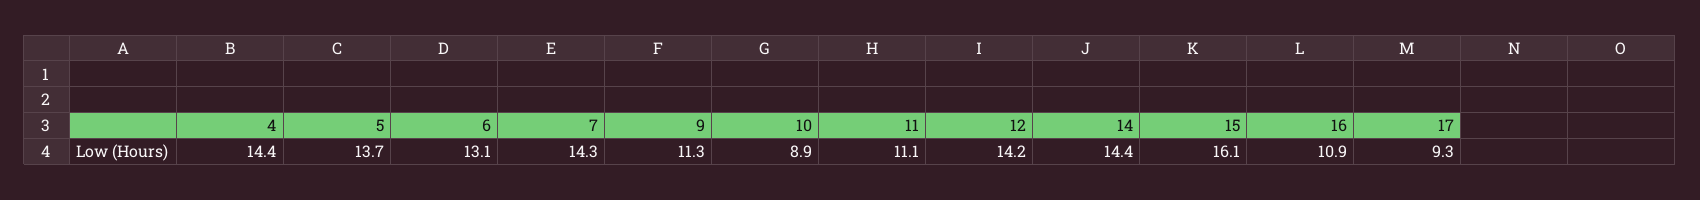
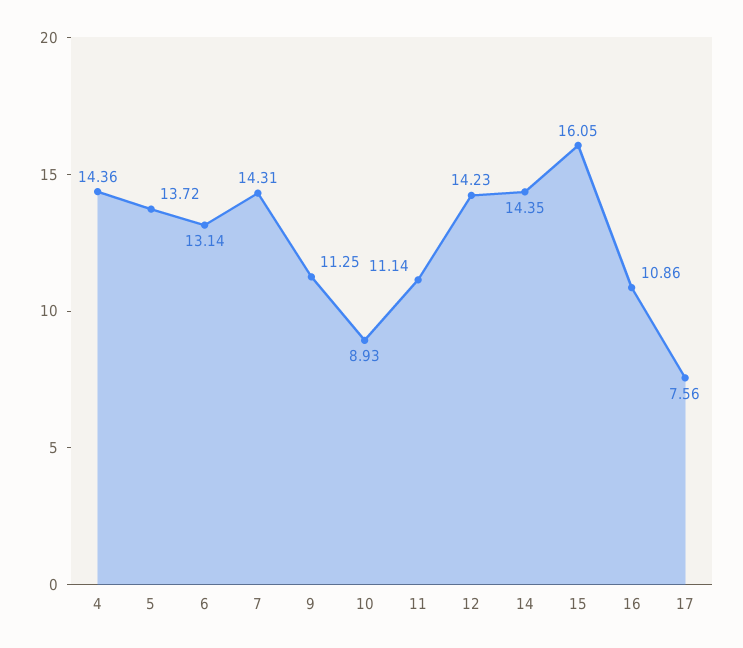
  {
    "4": 14.36,
    "5": 13.72,
    "6": 13.14,
    "7": 14.31,
    "9": 11.25,
    "10": 8.93,
    "11": 11.14,
    "12": 14.23,
    "14": 14.35,
    "15": 16.05,
    "16": 10.86,
-   "17": 9.3
+   "17": 7.56
  }

